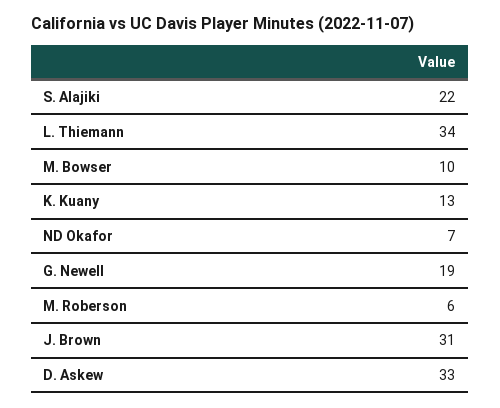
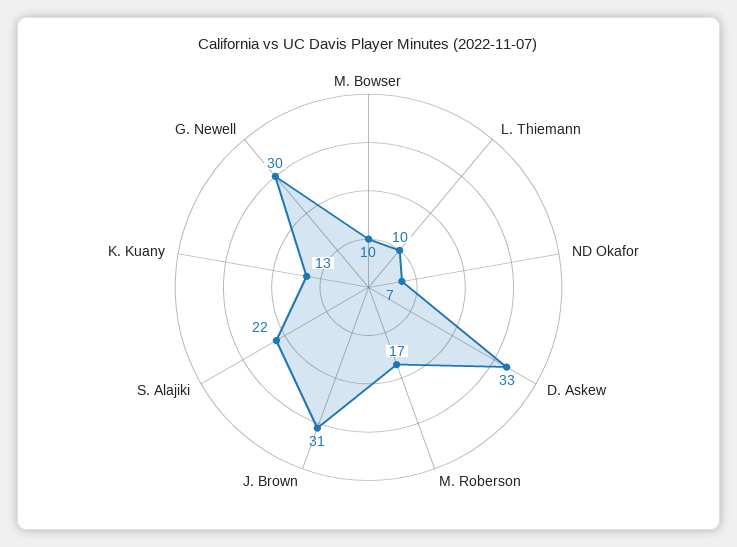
  {
    "S. Alajiki": 22,
-   "L. Thiemann": 34,
+   "L. Thiemann": 10,
    "M. Bowser": 10,
    "K. Kuany": 13,
    "ND Okafor": 7,
-   "G. Newell": 19,
+   "G. Newell": 30,
-   "M. Roberson": 6,
+   "M. Roberson": 17,
    "J. Brown": 31,
    "D. Askew": 33
  }

